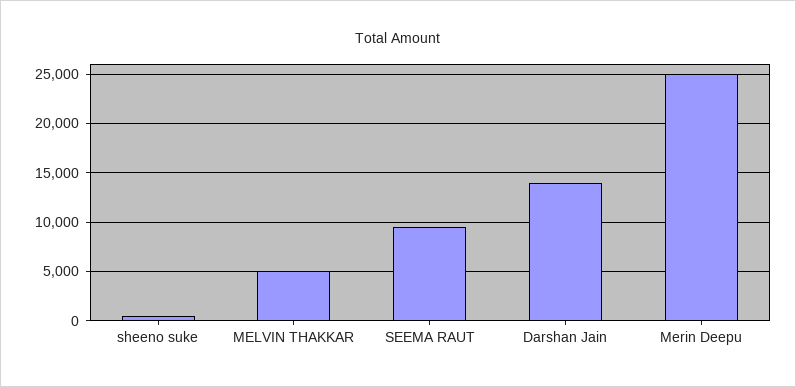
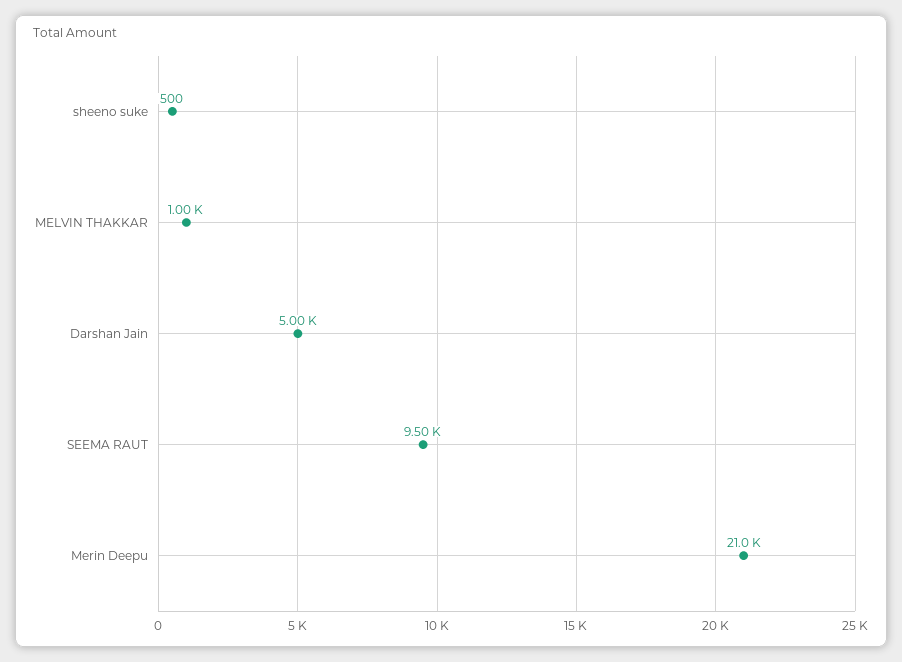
  {
    "sheeno suke": 500,
-   "MELVIN THAKKAR": 5000,
+   "MELVIN THAKKAR": 1000,
    "SEEMA RAUT": 9500,
-   "Darshan Jain": 14000,
+   "Darshan Jain": 5000,
-   "Merin Deepu": 25000
+   "Merin Deepu": 21000
  }

